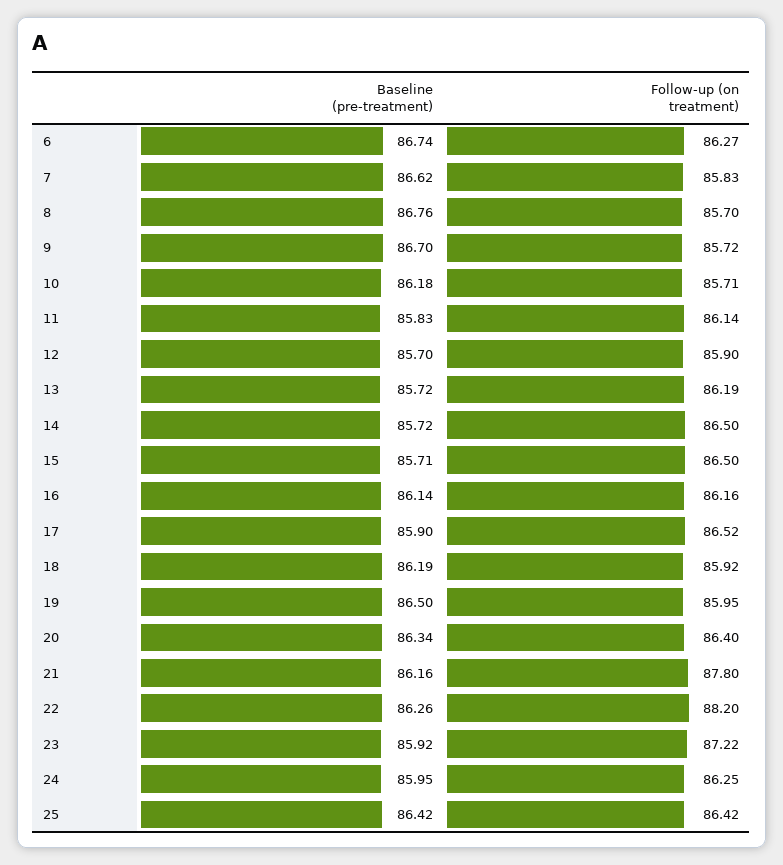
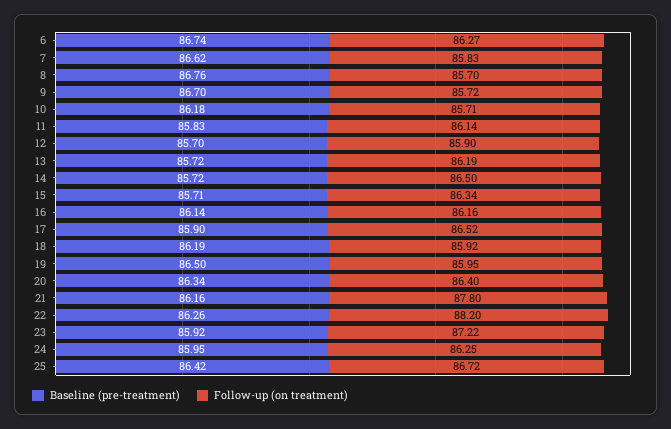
  {
    "Baseline (pre-treatment)": {
      "6": 86.74,
      "7": 86.62,
      "8": 86.76,
      "9": 86.7,
      "10": 86.18,
      "11": 85.83,
      "12": 85.7,
      "13": 85.72,
      "14": 85.72,
      "15": 85.71,
      "16": 86.14,
      "17": 85.9,
      "18": 86.19,
      "19": 86.5,
      "20": 86.34,
      "21": 86.16,
      "22": 86.26,
      "23": 85.92,
      "24": 85.95,
      "25": 86.42
    },
    "Follow-up (on treatment)": {
      "6": 86.27,
      "7": 85.83,
      "8": 85.7,
      "9": 85.72,
      "10": 85.71,
      "11": 86.14,
      "12": 85.9,
      "13": 86.19,
      "14": 86.5,
-     "15": 86.5,
+     "15": 86.34,
      "16": 86.16,
      "17": 86.52,
      "18": 85.92,
      "19": 85.95,
      "20": 86.4,
      "21": 87.8,
      "22": 88.2,
      "23": 87.22,
      "24": 86.25,
-     "25": 86.42
+     "25": 86.72
    }
  }

